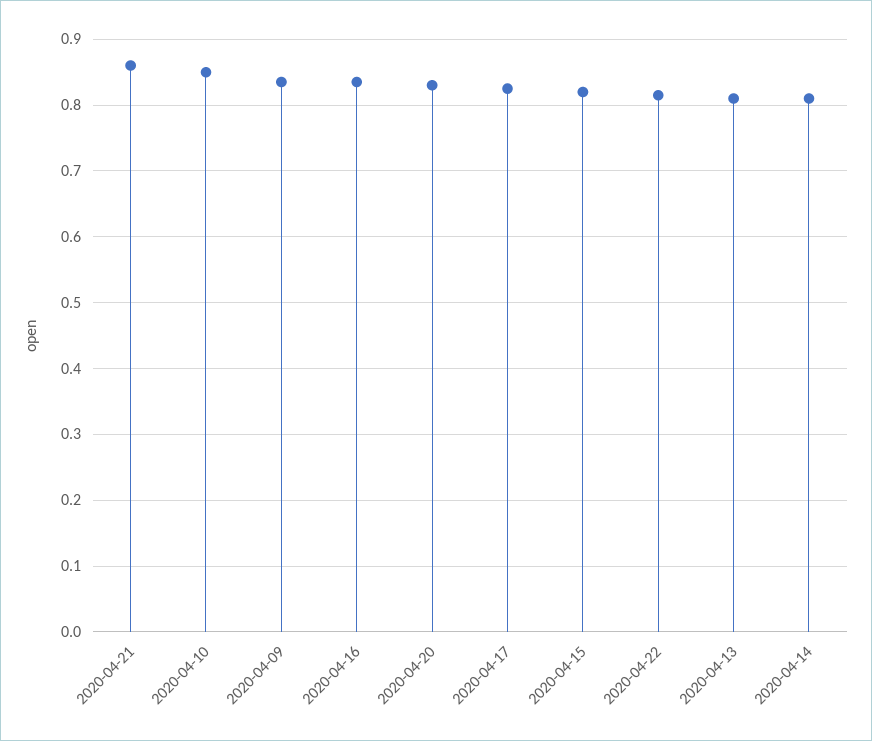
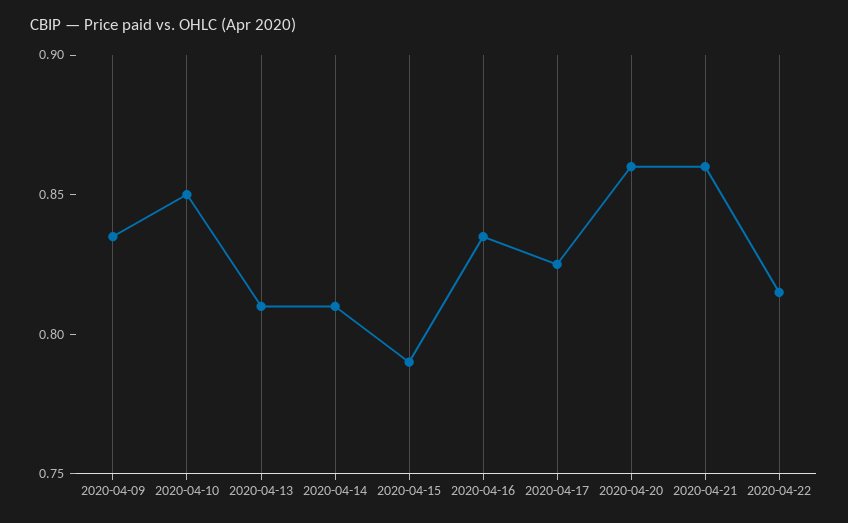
  {
    "2020-04-21": 0.86,
    "2020-04-10": 0.85,
    "2020-04-09": 0.84,
    "2020-04-16": 0.84,
-   "2020-04-20": 0.83,
+   "2020-04-20": 0.86,
    "2020-04-17": 0.83,
-   "2020-04-15": 0.82,
+   "2020-04-15": 0.79,
    "2020-04-22": 0.82,
    "2020-04-13": 0.81,
    "2020-04-14": 0.81
  }

